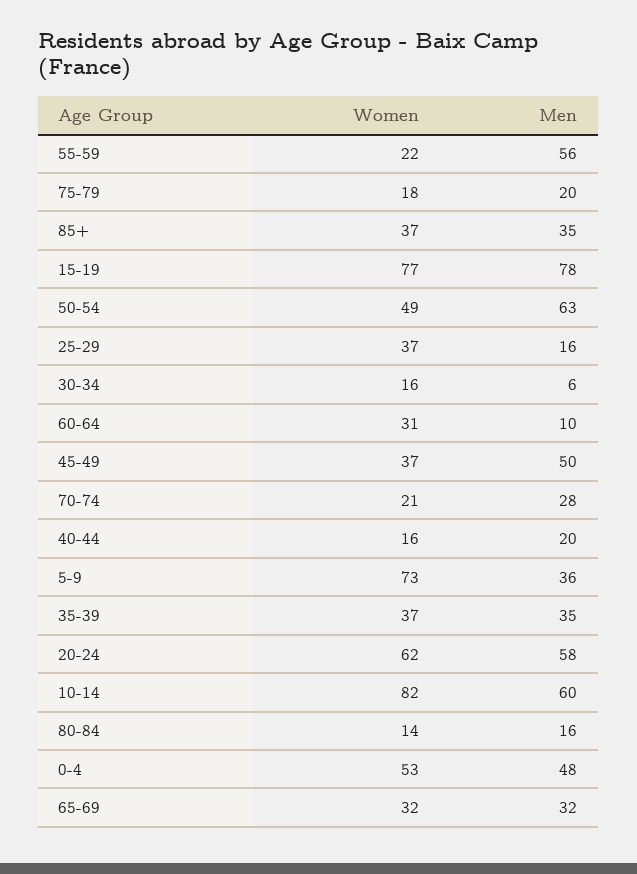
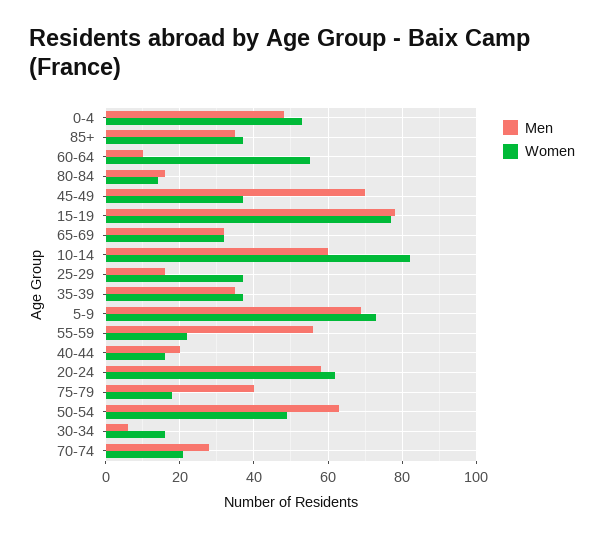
  {
    "Women": {
      "55-59": 22,
      "75-79": 18,
      "85+": 37,
      "15-19": 77,
      "50-54": 49,
      "25-29": 37,
      "30-34": 16,
-     "60-64": 31,
+     "60-64": 55,
      "45-49": 37,
      "70-74": 21,
      "40-44": 16,
      "5-9": 73,
      "35-39": 37,
      "20-24": 62,
      "10-14": 82,
      "80-84": 14,
      "0-4": 53,
      "65-69": 32
    },
    "Men": {
      "55-59": 56,
-     "75-79": 20,
+     "75-79": 40,
      "85+": 35,
      "15-19": 78,
      "50-54": 63,
      "25-29": 16,
      "30-34": 6,
      "60-64": 10,
-     "45-49": 50,
+     "45-49": 70,
      "70-74": 28,
      "40-44": 20,
-     "5-9": 36,
+     "5-9": 70,
      "35-39": 35,
      "20-24": 58,
      "10-14": 60,
      "80-84": 16,
      "0-4": 48,
      "65-69": 32
    }
  }

